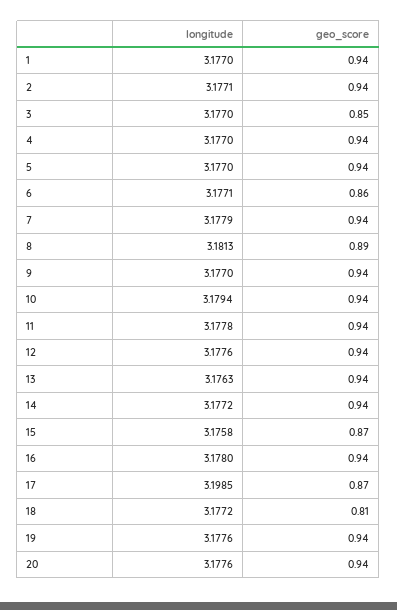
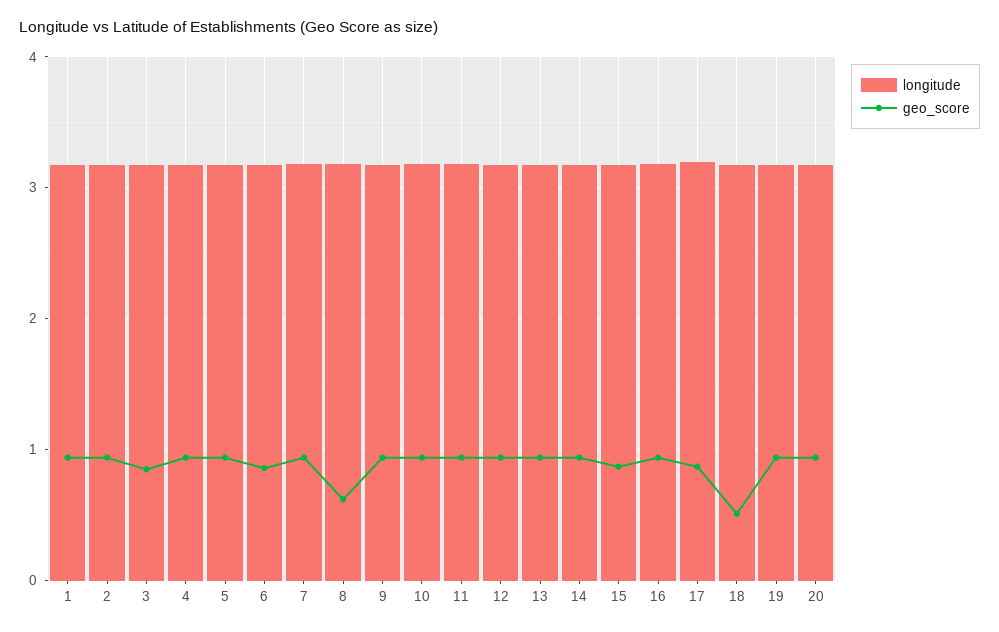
  {
    "longitude": {
      "1": 3.177,
      "2": 3.1771,
      "3": 3.177,
      "4": 3.177,
      "5": 3.177,
      "6": 3.1771,
      "7": 3.1779,
      "8": 3.1813,
      "9": 3.177,
      "10": 3.1794,
      "11": 3.1778,
      "12": 3.1776,
      "13": 3.1763,
      "14": 3.1772,
      "15": 3.1758,
      "16": 3.178,
      "17": 3.1985,
      "18": 3.1772,
      "19": 3.1776,
      "20": 3.1776
    },
    "geo_score": {
      "1": 0.94,
      "2": 0.94,
      "3": 0.85,
      "4": 0.94,
      "5": 0.94,
      "6": 0.86,
      "7": 0.94,
-     "8": 0.89,
+     "8": 0.6,
      "9": 0.94,
      "10": 0.94,
      "11": 0.94,
      "12": 0.94,
      "13": 0.94,
      "14": 0.94,
      "15": 0.87,
      "16": 0.94,
      "17": 0.87,
-     "18": 0.81,
+     "18": 0.5,
      "19": 0.94,
      "20": 0.94
    }
  }

